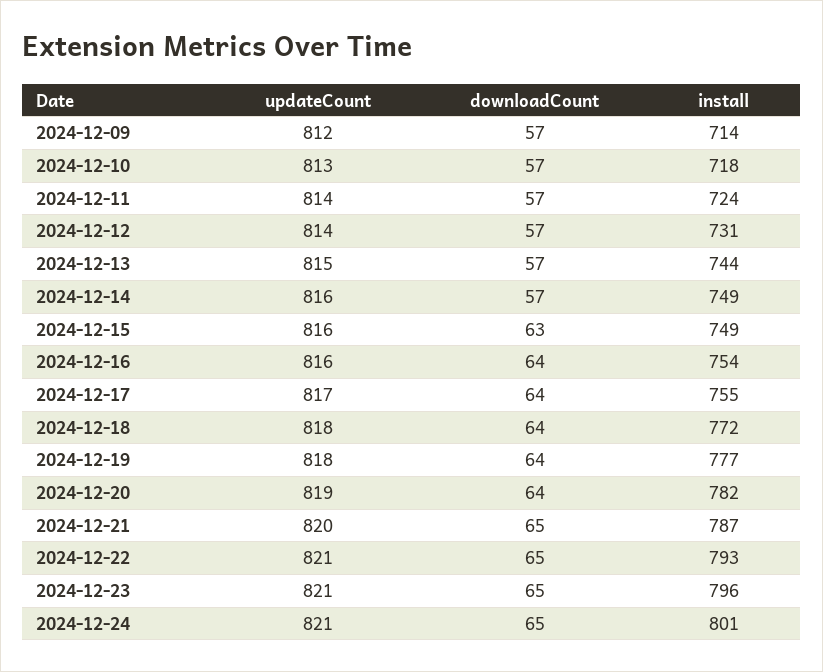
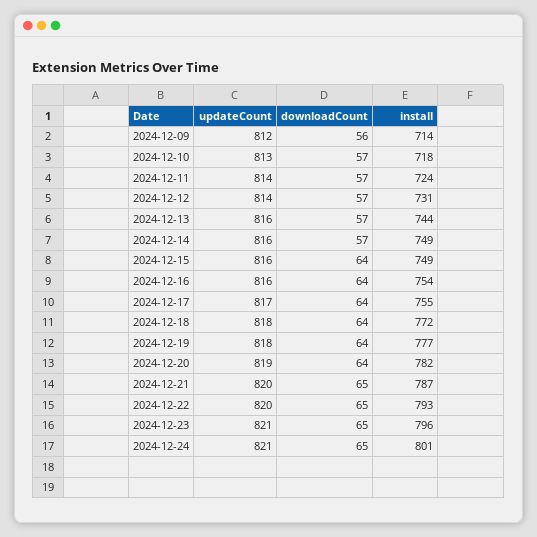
  {
    "updateCount": {
      "2024-12-09": 812,
      "2024-12-10": 813,
      "2024-12-11": 814,
      "2024-12-12": 814,
-     "2024-12-13": 815,
+     "2024-12-13": 816,
      "2024-12-14": 816,
      "2024-12-15": 816,
      "2024-12-16": 816,
      "2024-12-17": 817,
      "2024-12-18": 818,
      "2024-12-19": 818,
      "2024-12-20": 819,
      "2024-12-21": 820,
-     "2024-12-22": 821,
+     "2024-12-22": 820,
      "2024-12-23": 821,
      "2024-12-24": 821
    },
    "downloadCount": {
-     "2024-12-09": 57,
+     "2024-12-09": 56,
      "2024-12-10": 57,
      "2024-12-11": 57,
      "2024-12-12": 57,
      "2024-12-13": 57,
      "2024-12-14": 57,
-     "2024-12-15": 63,
+     "2024-12-15": 64,
      "2024-12-16": 64,
      "2024-12-17": 64,
      "2024-12-18": 64,
      "2024-12-19": 64,
      "2024-12-20": 64,
      "2024-12-21": 65,
      "2024-12-22": 65,
      "2024-12-23": 65,
      "2024-12-24": 65
    },
    "install": {
      "2024-12-09": 714,
      "2024-12-10": 718,
      "2024-12-11": 724,
      "2024-12-12": 731,
      "2024-12-13": 744,
      "2024-12-14": 749,
      "2024-12-15": 749,
      "2024-12-16": 754,
      "2024-12-17": 755,
      "2024-12-18": 772,
      "2024-12-19": 777,
      "2024-12-20": 782,
      "2024-12-21": 787,
      "2024-12-22": 793,
      "2024-12-23": 796,
      "2024-12-24": 801
    }
  }

